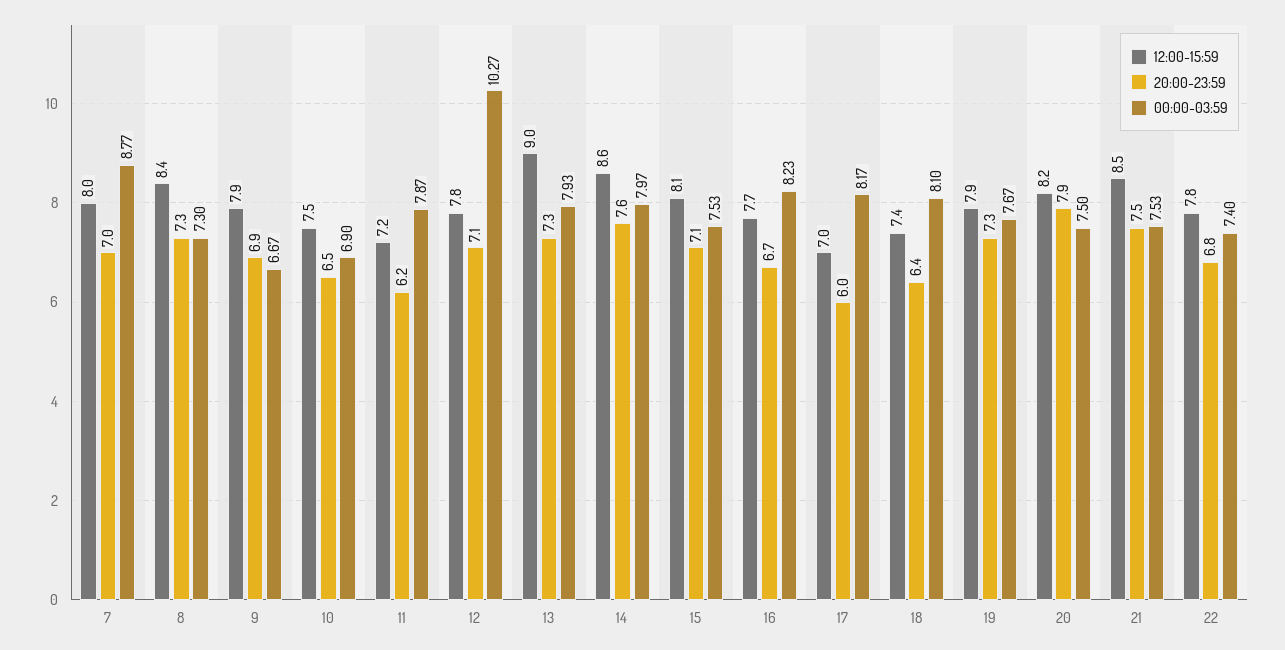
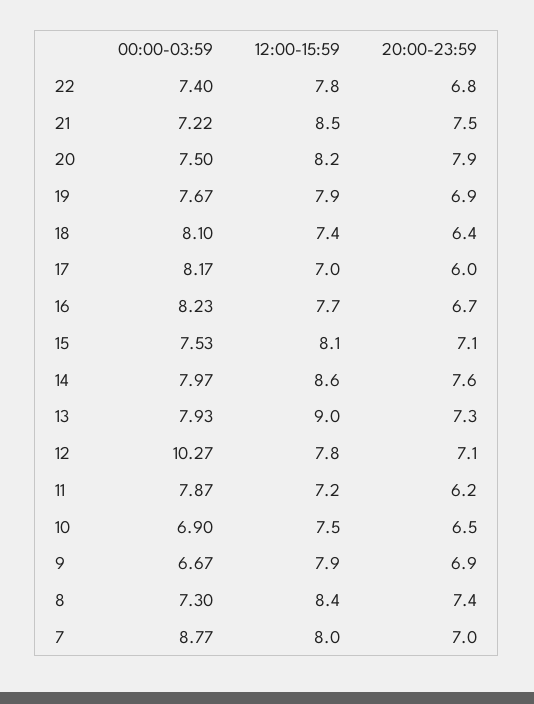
  {
    "12:00-15:59": {
      "7": 8,
      "8": 8.4,
      "9": 7.9,
      "10": 7.5,
      "11": 7.2,
      "12": 7.8,
      "13": 9,
      "14": 8.6,
      "15": 8.1,
      "16": 7.7,
      "17": 7,
      "18": 7.4,
      "19": 7.9,
      "20": 8.2,
      "21": 8.5,
      "22": 7.8
    },
    "20:00-23:59": {
      "7": 7,
-     "8": 7.3,
+     "8": 7.4,
      "9": 6.9,
      "10": 6.5,
      "11": 6.2,
      "12": 7.1,
      "13": 7.3,
      "14": 7.6,
      "15": 7.1,
      "16": 6.7,
      "17": 6,
      "18": 6.4,
-     "19": 7.3,
+     "19": 6.9,
      "20": 7.9,
      "21": 7.5,
      "22": 6.8
    },
    "00:00-03:59": {
      "7": 8.77,
      "8": 7.3,
      "9": 6.67,
      "10": 6.9,
      "11": 7.87,
      "12": 10.27,
      "13": 7.93,
      "14": 7.97,
      "15": 7.53,
      "16": 8.23,
      "17": 8.17,
      "18": 8.1,
      "19": 7.67,
      "20": 7.5,
-     "21": 7.53,
+     "21": 7.22,
      "22": 7.4
    }
  }

